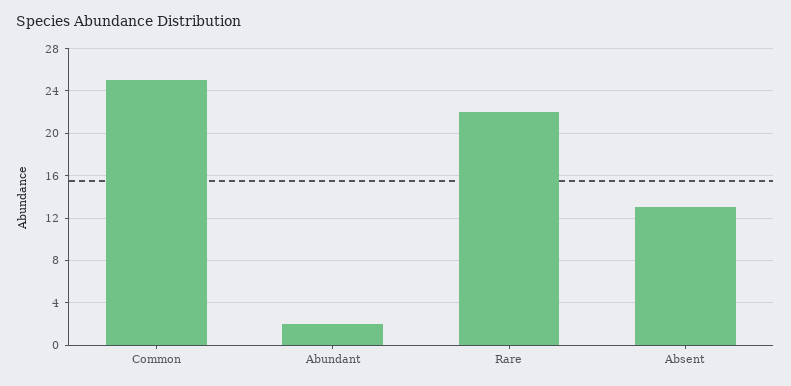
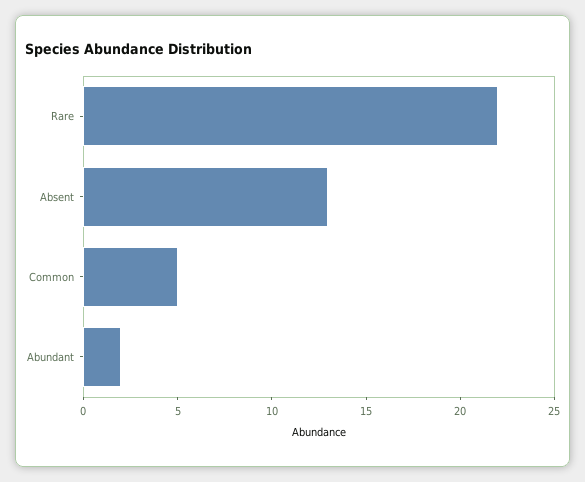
  {
-   "Common": 25,
+   "Common": 5,
    "Abundant": 2,
    "Rare": 22,
    "Absent": 13
  }

